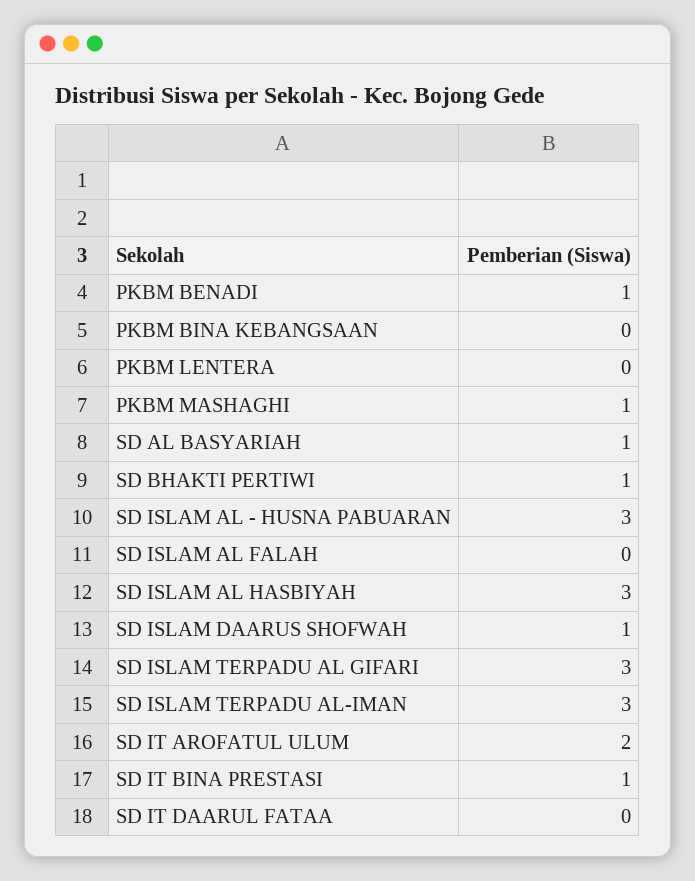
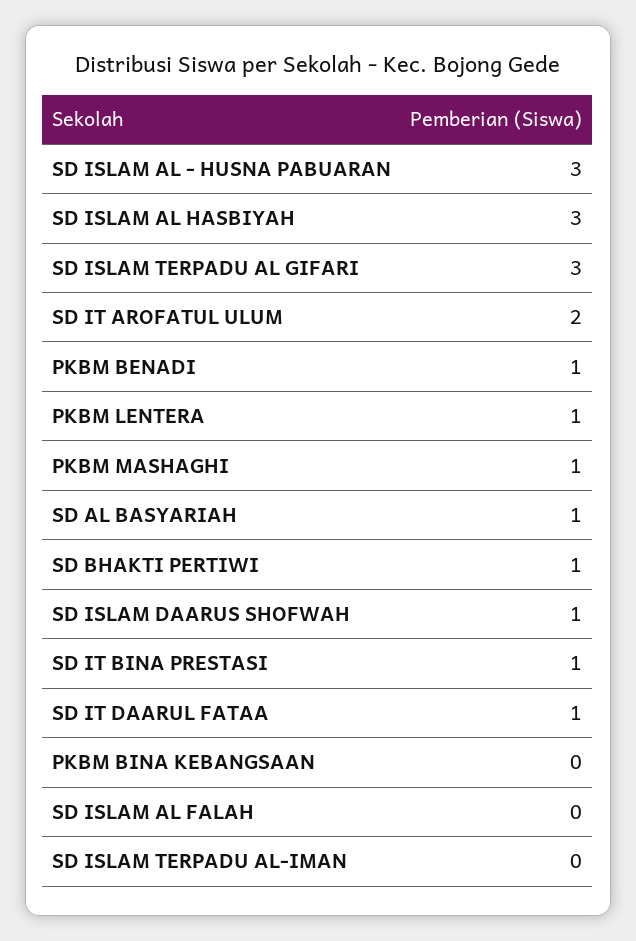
  {
    "PKBM BENADI": 1,
    "PKBM BINA KEBANGSAAN": 0,
-   "PKBM LENTERA": 0,
+   "PKBM LENTERA": 1,
    "PKBM MASHAGHI": 1,
    "SD AL BASYARIAH": 1,
    "SD BHAKTI PERTIWI": 1,
    "SD ISLAM AL - HUSNA PABUARAN": 3,
    "SD ISLAM AL FALAH": 0,
    "SD ISLAM AL HASBIYAH": 3,
    "SD ISLAM DAARUS SHOFWAH": 1,
    "SD ISLAM TERPADU AL GIFARI": 3,
-   "SD ISLAM TERPADU AL-IMAN": 3,
+   "SD ISLAM TERPADU AL-IMAN": 0,
    "SD IT AROFATUL ULUM": 2,
    "SD IT BINA PRESTASI": 1,
-   "SD IT DAARUL FATAA": 0
+   "SD IT DAARUL FATAA": 1
  }

